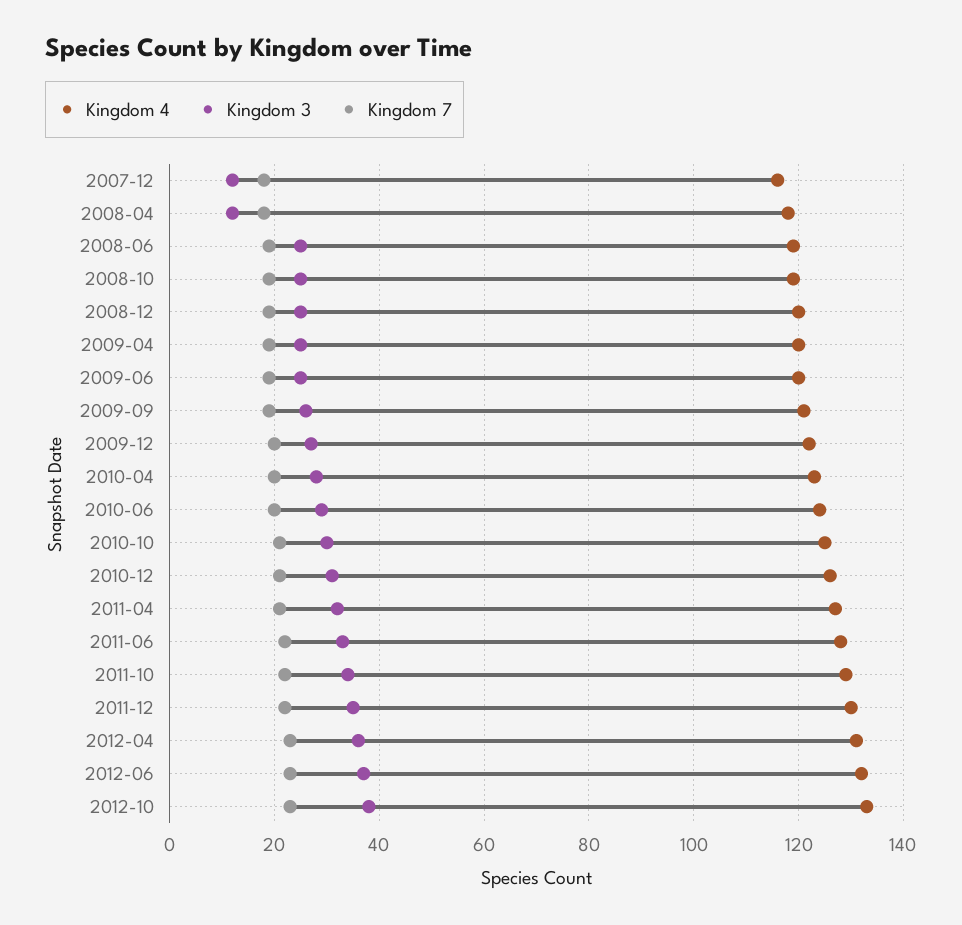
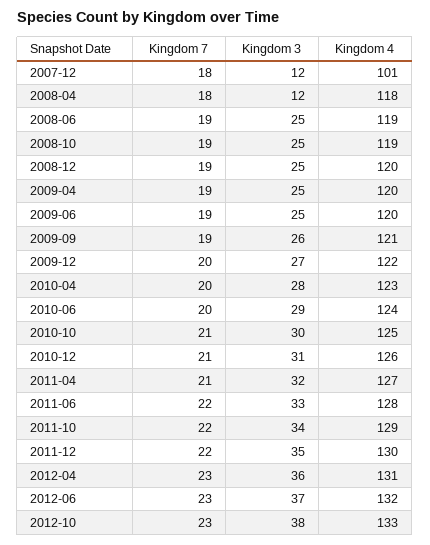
  {
    "Kingdom 4": {
-     "2007-12": 115,
+     "2007-12": 101,
      "2008-04": 118,
      "2008-06": 119,
      "2008-10": 119,
      "2008-12": 120,
      "2009-04": 120,
      "2009-06": 120,
      "2009-09": 121,
      "2009-12": 122,
      "2010-04": 123,
      "2010-06": 124,
      "2010-10": 125,
      "2010-12": 126,
      "2011-04": 127,
      "2011-06": 128,
      "2011-10": 129,
      "2011-12": 130,
      "2012-04": 131,
      "2012-06": 132,
      "2012-10": 133
    },
    "Kingdom 3": {
      "2007-12": 12,
      "2008-04": 12,
      "2008-06": 25,
      "2008-10": 25,
      "2008-12": 25,
      "2009-04": 25,
      "2009-06": 25,
      "2009-09": 26,
      "2009-12": 27,
      "2010-04": 28,
      "2010-06": 29,
      "2010-10": 30,
      "2010-12": 31,
      "2011-04": 32,
      "2011-06": 33,
      "2011-10": 34,
      "2011-12": 35,
      "2012-04": 36,
      "2012-06": 37,
      "2012-10": 38
    },
    "Kingdom 7": {
      "2007-12": 18,
      "2008-04": 18,
      "2008-06": 19,
      "2008-10": 19,
      "2008-12": 19,
      "2009-04": 19,
      "2009-06": 19,
      "2009-09": 19,
      "2009-12": 20,
      "2010-04": 20,
      "2010-06": 20,
      "2010-10": 21,
      "2010-12": 21,
      "2011-04": 21,
      "2011-06": 22,
      "2011-10": 22,
      "2011-12": 22,
      "2012-04": 23,
      "2012-06": 23,
      "2012-10": 23
    }
  }

